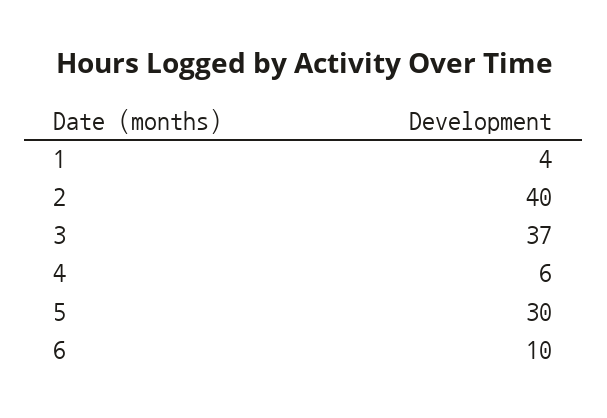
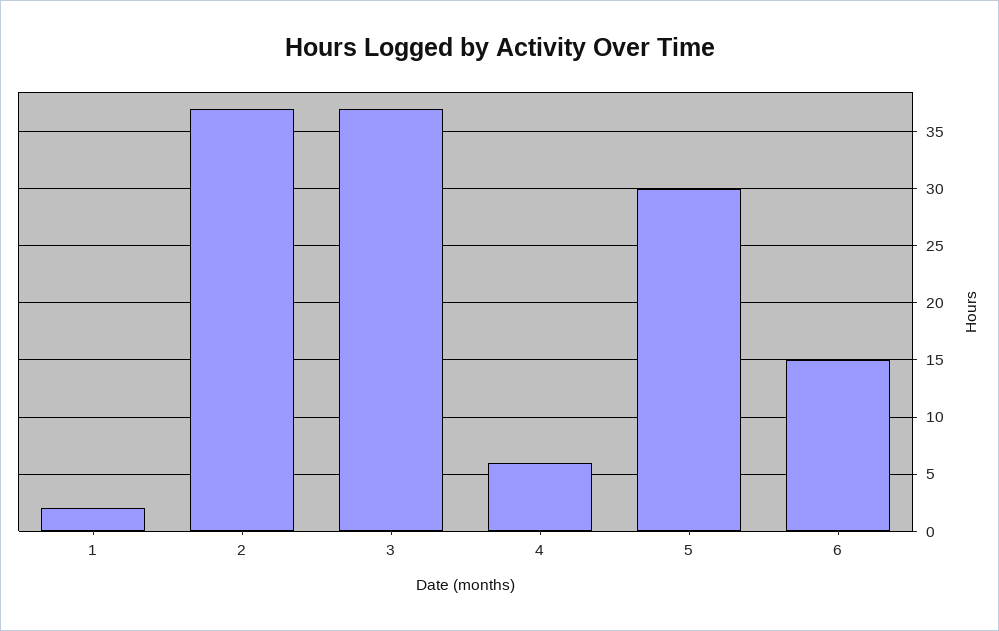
  {
-   "1": 4,
+   "1": 2,
-   "2": 40,
+   "2": 37,
    "3": 37,
    "4": 6,
    "5": 30,
-   "6": 10
+   "6": 15
  }

